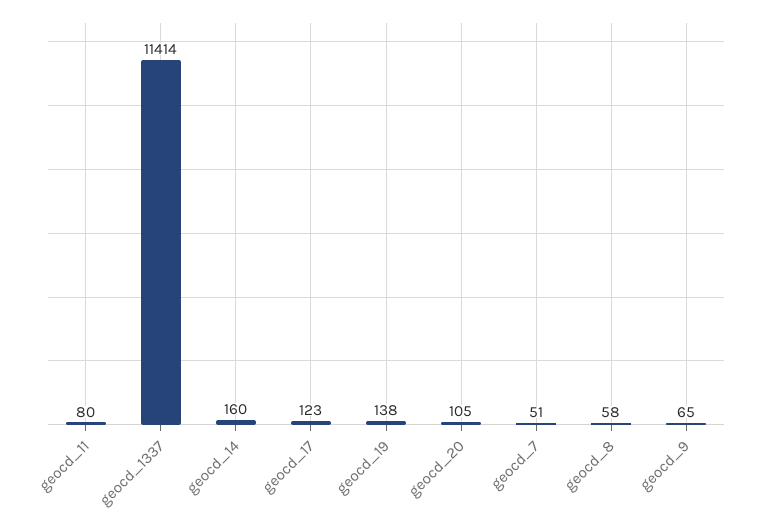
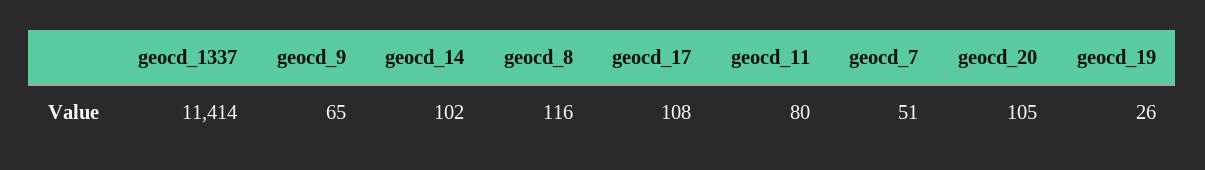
  {
    "geocd_11": 80,
    "geocd_1337": 11414,
-   "geocd_14": 160,
+   "geocd_14": 102,
-   "geocd_17": 123,
+   "geocd_17": 108,
-   "geocd_19": 138,
+   "geocd_19": 26,
    "geocd_20": 105,
    "geocd_7": 51,
-   "geocd_8": 58,
+   "geocd_8": 116,
    "geocd_9": 65
  }

